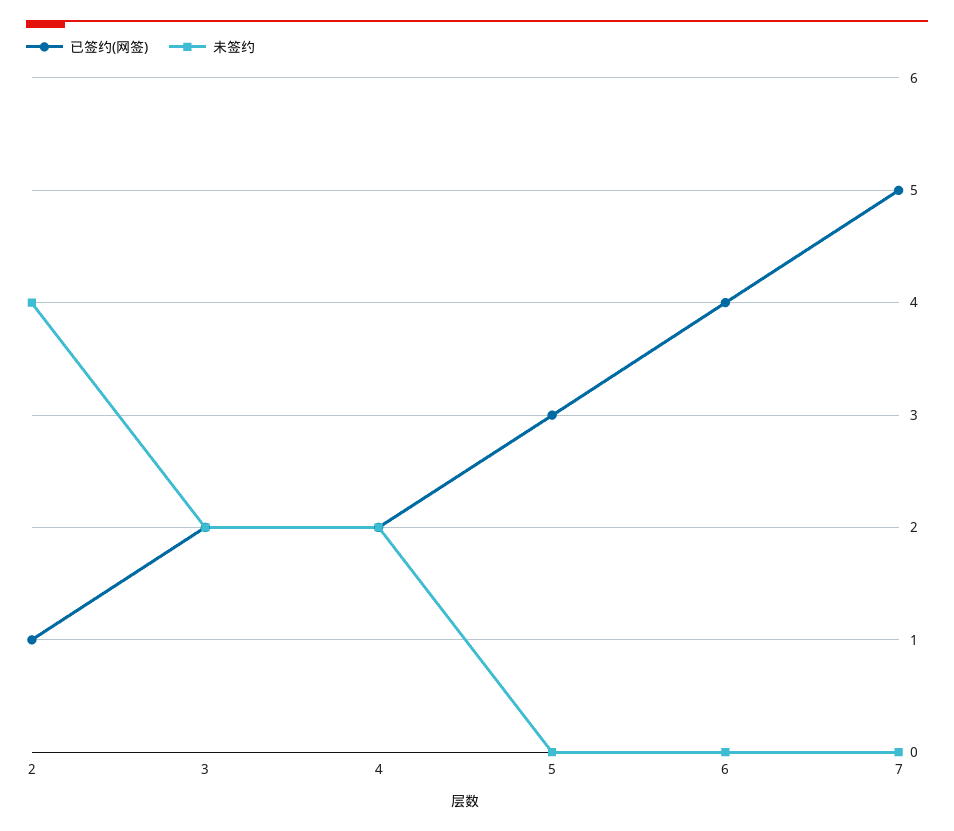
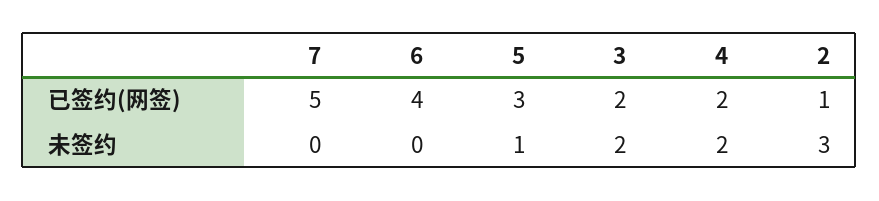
  {
    "已签约(网签)": {
      "2": 1,
      "3": 2,
      "4": 2,
      "5": 3,
      "6": 4,
      "7": 5
    },
    "未签约": {
-     "2": 4,
+     "2": 3,
      "3": 2,
      "4": 2,
-     "5": 0,
+     "5": 1,
      "6": 0,
      "7": 0
    }
  }

